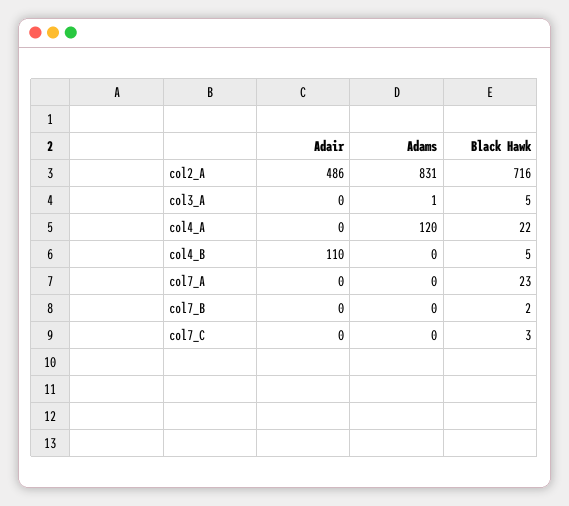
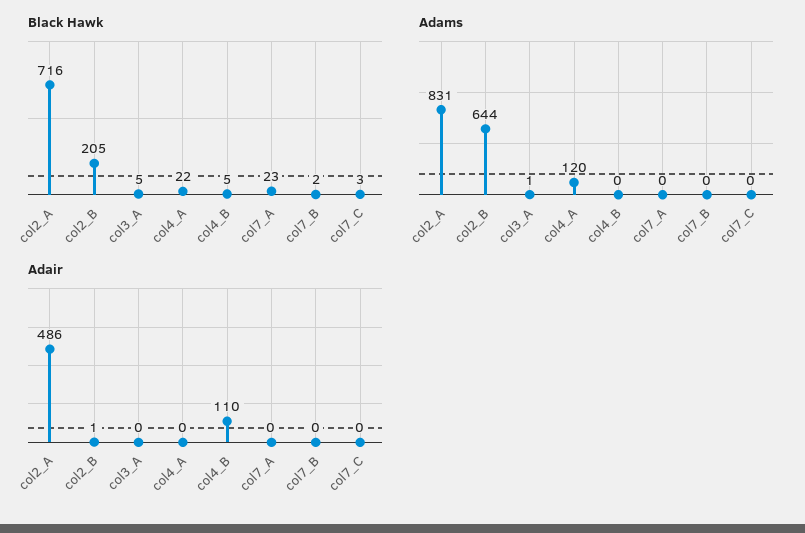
  {
    "Adair": {
      "col2_A": 486,
      "col3_A": 0,
      "col4_A": 0,
      "col4_B": 110,
      "col7_A": 0,
      "col7_B": 0,
-     "col7_C": 0
+     "col7_C": 0,
+     "col2_B": 1
    },
    "Adams": {
      "col2_A": 831,
      "col3_A": 1,
      "col4_A": 120,
      "col4_B": 0,
      "col7_A": 0,
      "col7_B": 0,
-     "col7_C": 0
+     "col7_C": 0,
+     "col2_B": 644
    },
    "Black Hawk": {
      "col2_A": 716,
      "col3_A": 5,
      "col4_A": 22,
      "col4_B": 5,
      "col7_A": 23,
      "col7_B": 2,
-     "col7_C": 3
+     "col7_C": 3,
+     "col2_B": 205
    }
  }

